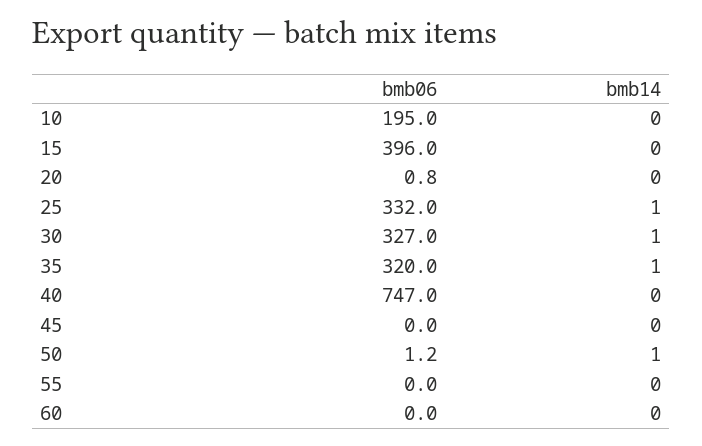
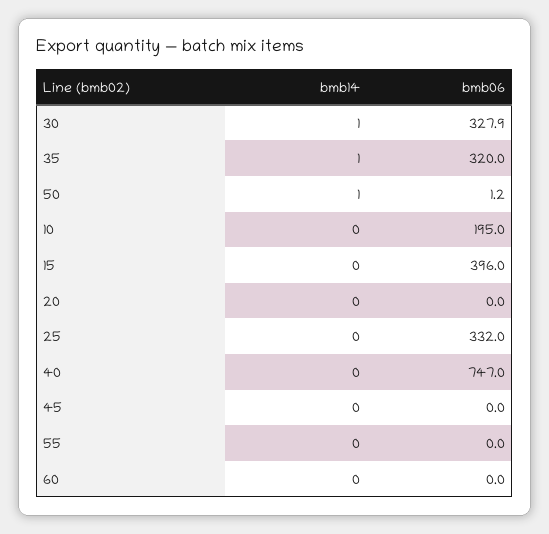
  {
    "bmb06": {
      "10": 195,
      "15": 396,
-     "20": 0.8,
+     "20": 0,
      "25": 332,
-     "30": 327,
+     "30": 327.9,
      "35": 320,
      "40": 747,
      "45": 0,
      "50": 1.2,
      "55": 0,
      "60": 0
    },
    "bmb14": {
      "10": 0,
      "15": 0,
      "20": 0,
-     "25": 1,
+     "25": 0,
      "30": 1,
      "35": 1,
      "40": 0,
      "45": 0,
      "50": 1,
      "55": 0,
      "60": 0
    }
  }

